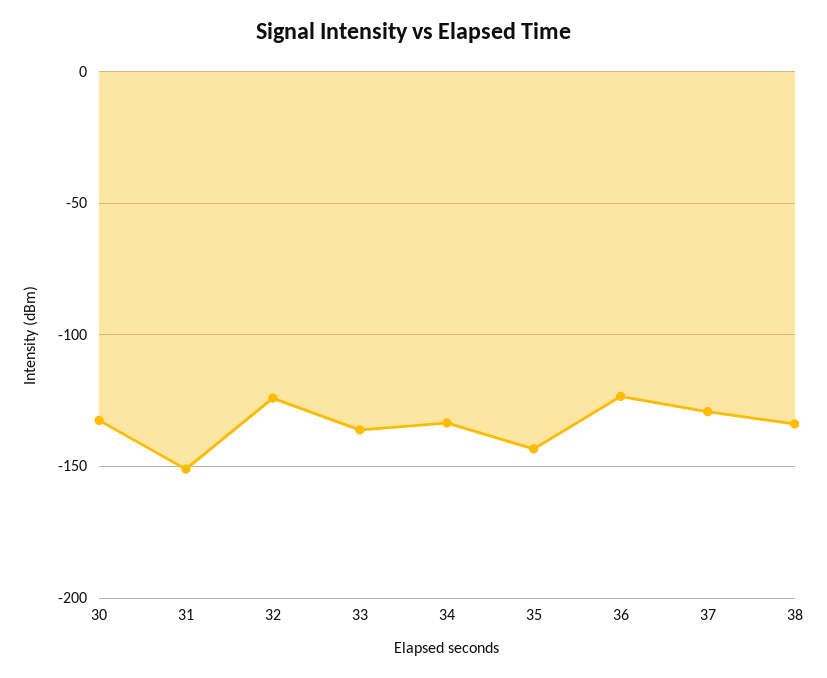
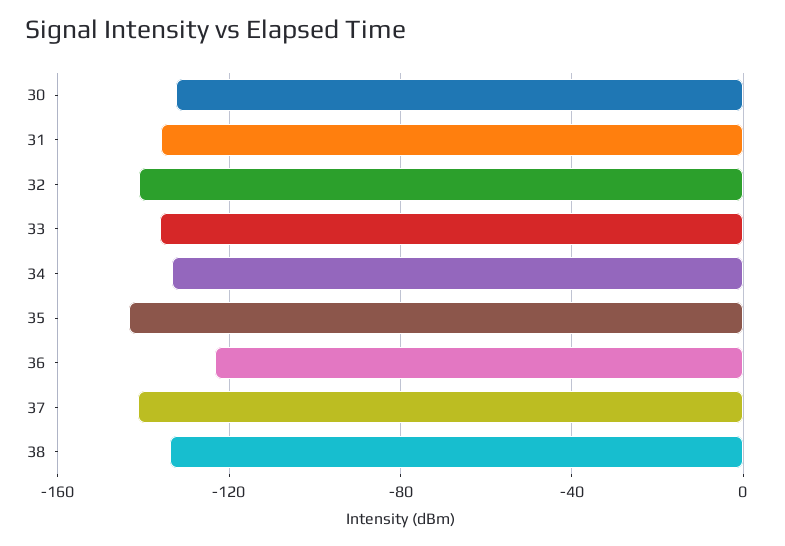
  {
    "30": -135,
-   "31": -150,
+   "31": -135,
-   "32": -125,
+   "32": -140,
    "33": -135,
    "34": -135,
    "35": -145,
    "36": -125,
-   "37": -130,
+   "37": -140,
    "38": -135
  }

